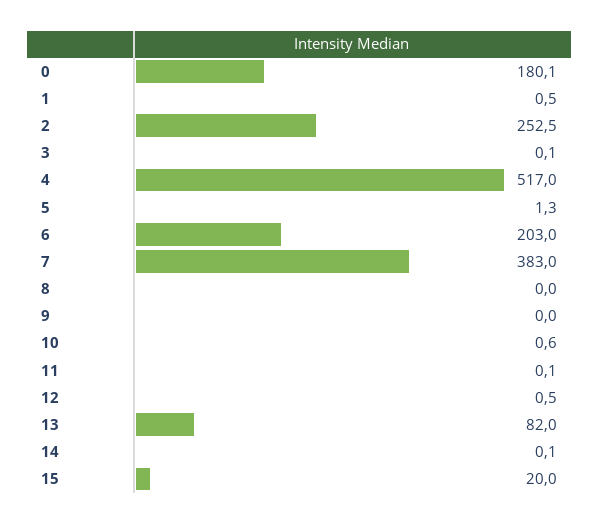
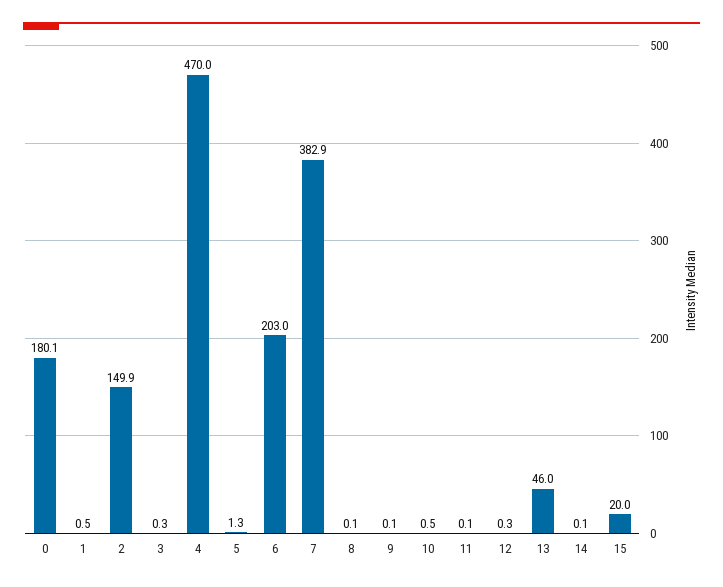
  {
    "0": 180.1,
    "1": 0.5,
-   "2": 252.5,
+   "2": 149.9,
-   "3": 0.1,
+   "3": 0.3,
-   "4": 517,
+   "4": 470,
    "5": 1.3,
    "6": 203,
-   "7": 383,
+   "7": 382.9,
-   "8": 0,
+   "8": 0.1,
-   "9": 0,
+   "9": 0.1,
-   "10": 0.6,
+   "10": 0.5,
    "11": 0.1,
-   "12": 0.5,
+   "12": 0.3,
-   "13": 82,
+   "13": 46,
    "14": 0.1,
    "15": 20
  }

